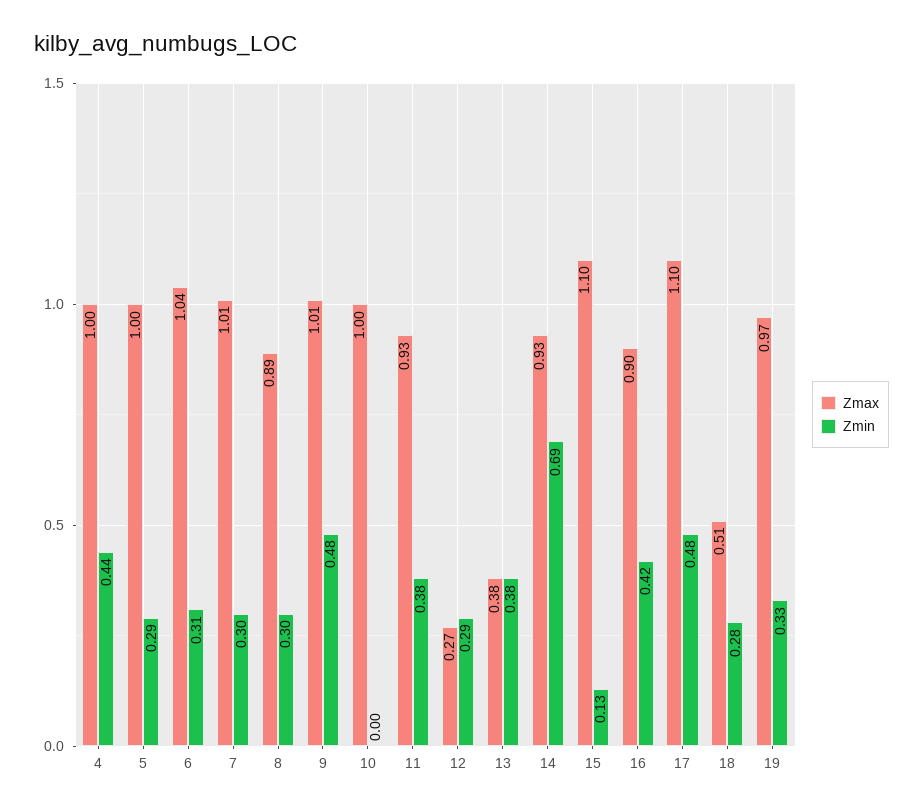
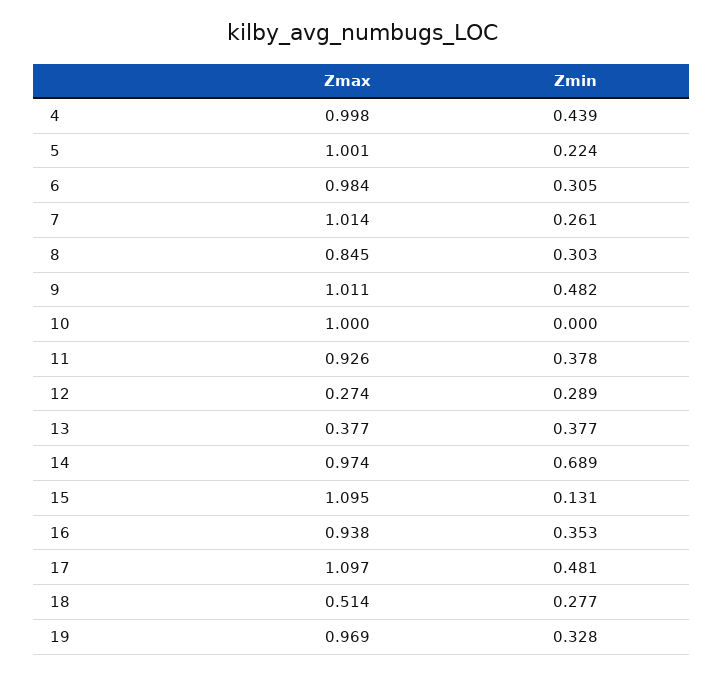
  {
    "Zmax": {
      "4": 0.998,
      "5": 1.001,
-     "6": 1.04,
+     "6": 0.984,
      "7": 1.014,
-     "8": 0.89,
+     "8": 0.845,
      "9": 1.011,
      "10": 1,
      "11": 0.926,
      "12": 0.274,
      "13": 0.377,
-     "14": 0.93,
+     "14": 0.974,
      "15": 1.095,
-     "16": 0.9,
+     "16": 0.938,
      "17": 1.097,
      "18": 0.514,
      "19": 0.969
    },
    "Zmin": {
      "4": 0.439,
-     "5": 0.29,
+     "5": 0.224,
      "6": 0.305,
-     "7": 0.3,
+     "7": 0.261,
      "8": 0.303,
      "9": 0.482,
      "10": 0,
      "11": 0.378,
      "12": 0.289,
      "13": 0.377,
      "14": 0.689,
      "15": 0.131,
-     "16": 0.42,
+     "16": 0.353,
      "17": 0.481,
      "18": 0.277,
      "19": 0.328
    }
  }

